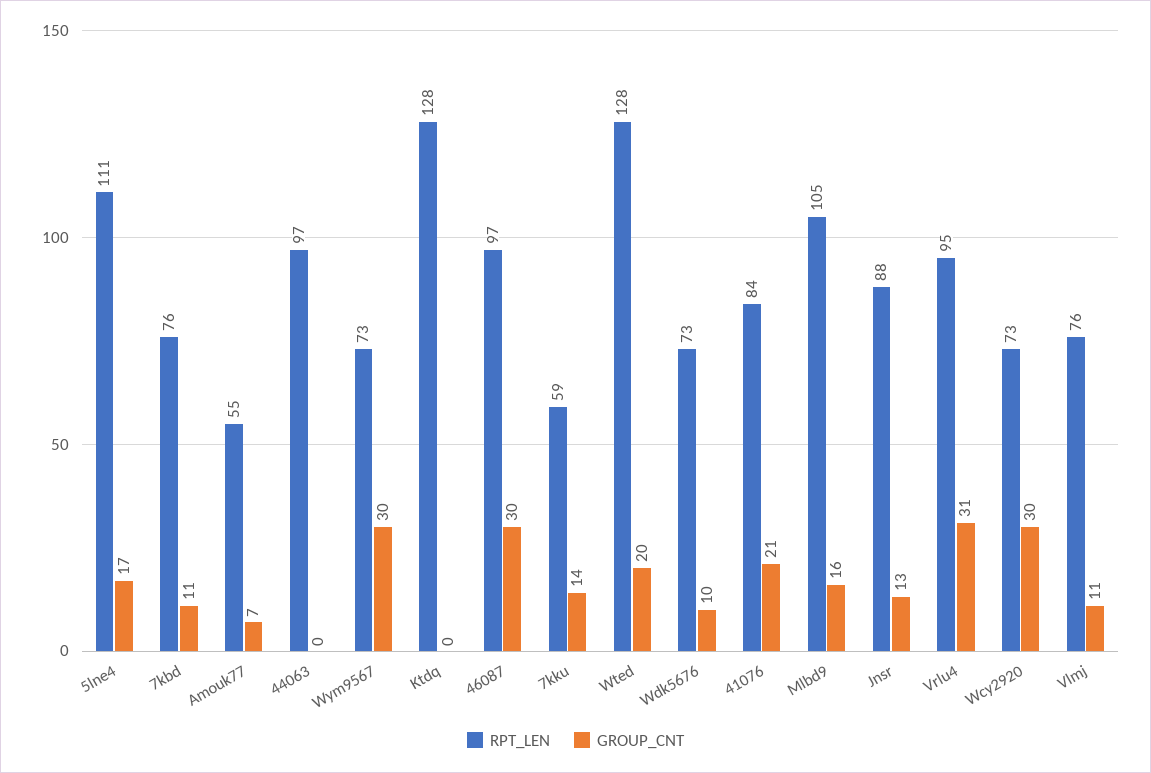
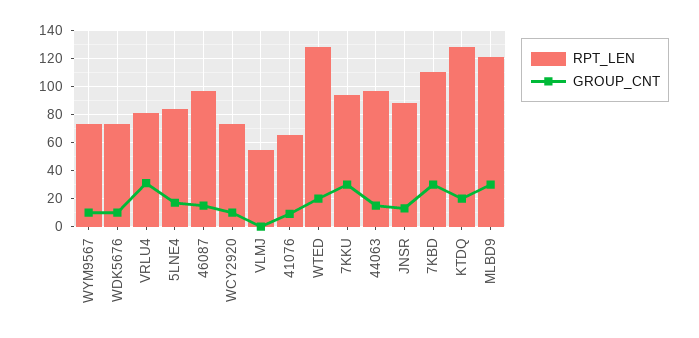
  {
    "RPT_LEN": {
-     "5lne4": 111,
+     "5lne4": 85,
-     "7kbd": 76,
+     "7kbd": 110,
-     "Amouk77": 55,
      "44063": 97,
      "Wym9567": 73,
      "Ktdq": 128,
      "46087": 97,
-     "7kku": 59,
+     "7kku": 95,
      "Wted": 128,
      "Wdk5676": 73,
-     "41076": 84,
+     "41076": 65,
-     "Mlbd9": 105,
+     "Mlbd9": 120,
      "Jnsr": 88,
-     "Vrlu4": 95,
+     "Vrlu4": 80,
      "Wcy2920": 73,
-     "Vlmj": 76
+     "Vlmj": 55
    },
    "GROUP_CNT": {
      "5lne4": 17,
-     "7kbd": 11,
+     "7kbd": 30,
-     "Amouk77": 7,
-     "44063": 0,
+     "44063": 15,
-     "Wym9567": 30,
+     "Wym9567": 10,
-     "Ktdq": 0,
+     "Ktdq": 20,
-     "46087": 30,
+     "46087": 15,
-     "7kku": 14,
+     "7kku": 30,
      "Wted": 20,
      "Wdk5676": 10,
-     "41076": 21,
+     "41076": 10,
-     "Mlbd9": 16,
+     "Mlbd9": 30,
      "Jnsr": 13,
      "Vrlu4": 31,
-     "Wcy2920": 30,
+     "Wcy2920": 10,
-     "Vlmj": 11
+     "Vlmj": 0
    }
  }

